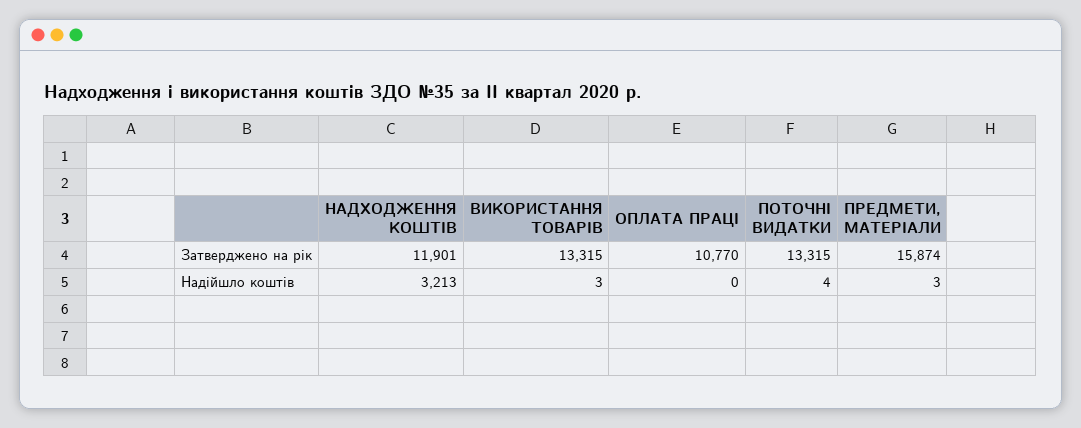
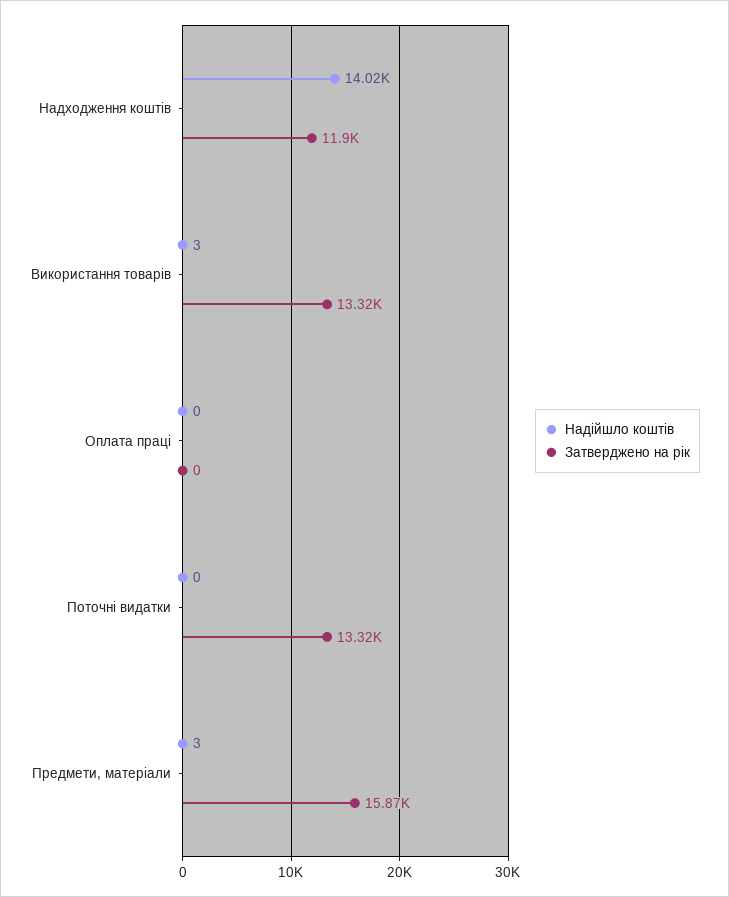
  {
    "Затверджено на рік": {
      "НАДХОДЖЕННЯ КОШТІВ": 11901,
      "ВИКОРИСТАННЯ ТОВАРІВ": 13315,
-     "ОПЛАТА ПРАЦІ": 10770,
+     "ОПЛАТА ПРАЦІ": 0,
      "ПОТОЧНІ ВИДАТКИ": 13315,
      "ПРЕДМЕТИ, МАТЕРІАЛИ": 15874
    },
    "Надійшло коштів": {
-     "НАДХОДЖЕННЯ КОШТІВ": 3213,
+     "НАДХОДЖЕННЯ КОШТІВ": 14020,
      "ВИКОРИСТАННЯ ТОВАРІВ": 3,
      "ОПЛАТА ПРАЦІ": 0,
-     "ПОТОЧНІ ВИДАТКИ": 4,
+     "ПОТОЧНІ ВИДАТКИ": 0,
      "ПРЕДМЕТИ, МАТЕРІАЛИ": 3
    }
  }

